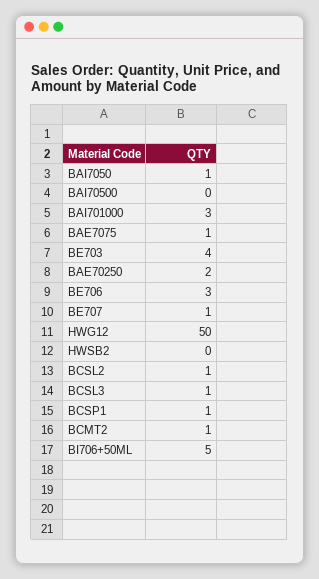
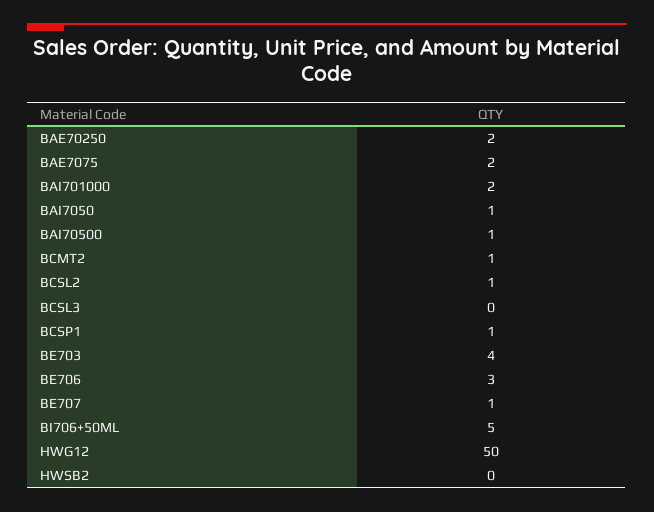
  {
    "BAI7050": 1,
-   "BAI70500": 0,
+   "BAI70500": 1,
-   "BAI701000": 3,
+   "BAI701000": 2,
-   "BAE7075": 1,
+   "BAE7075": 2,
    "BE703": 4,
    "BAE70250": 2,
    "BE706": 3,
    "BE707": 1,
    "HWG12": 50,
    "HWSB2": 0,
    "BCSL2": 1,
-   "BCSL3": 1,
+   "BCSL3": 0,
    "BCSP1": 1,
    "BCMT2": 1,
    "BI706+50ML": 5
  }

